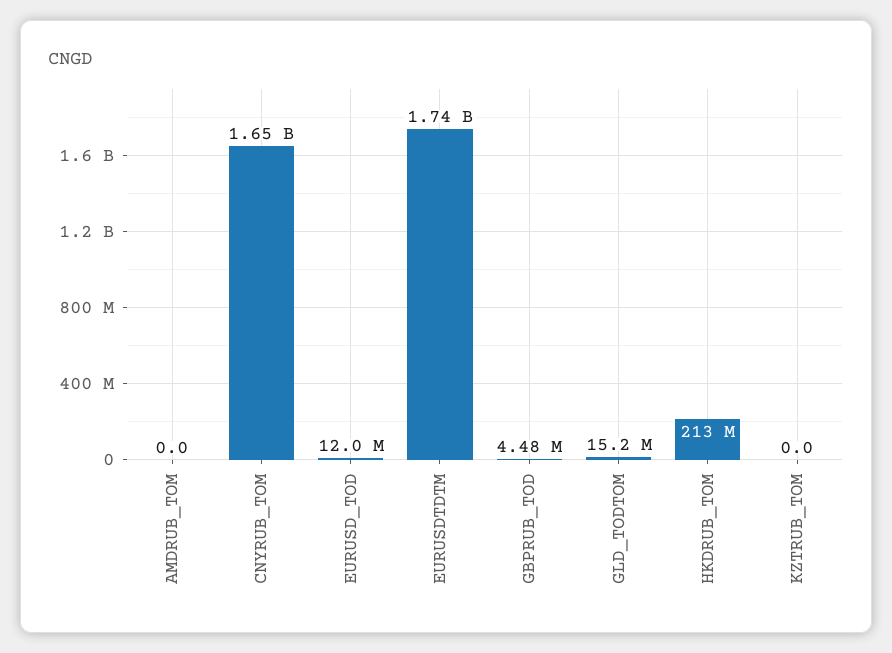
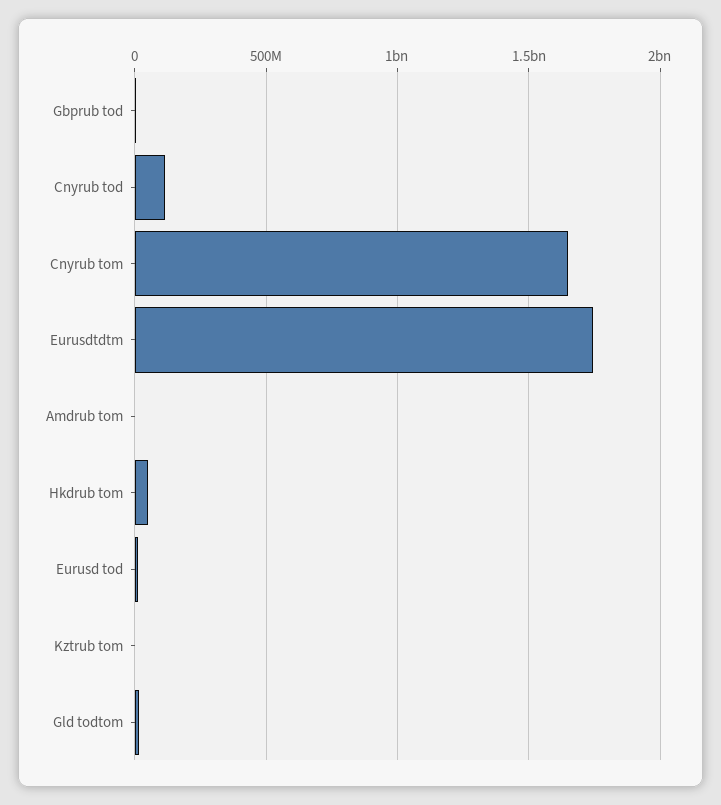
  {
    "AMDRUB_TOM": 0,
    "CNYRUB_TOM": 1650000000,
    "EURUSD_TOD": 12000000,
    "EURUSDTDTM": 1740000000,
    "GBPRUB_TOD": 4480000,
    "GLD_TODTOM": 15200000,
-   "HKDRUB_TOM": 213000000,
+   "HKDRUB_TOM": 50000000,
-   "KZTRUB_TOM": 0
+   "KZTRUB_TOM": 0,
+   "Cnyrub tod": 100000000
  }

